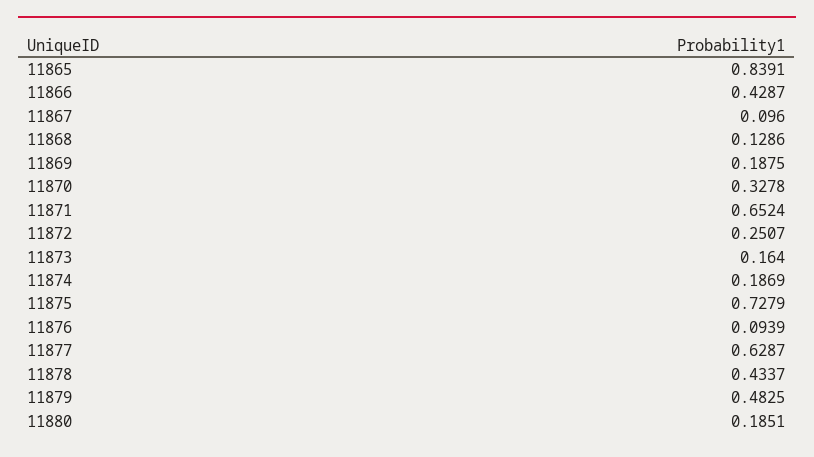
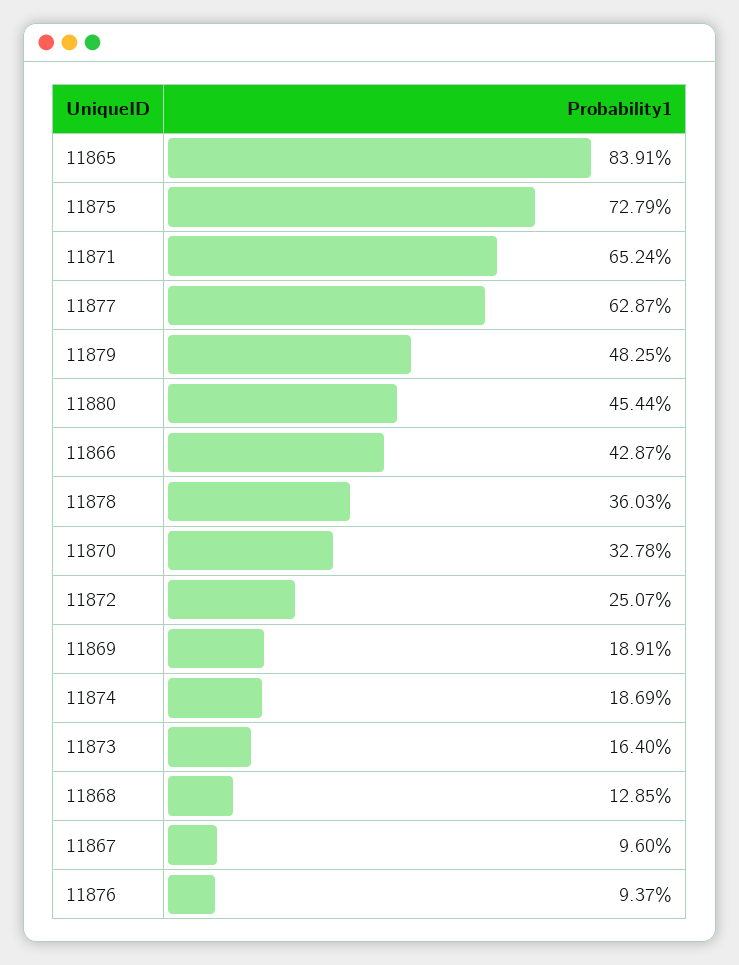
  {
    "11865": 0.8391,
    "11866": 0.4287,
    "11867": 0.096,
-   "11868": 0.1286,
+   "11868": 0.1285,
-   "11869": 0.1875,
+   "11869": 0.1891,
    "11870": 0.3278,
    "11871": 0.6524,
    "11872": 0.2507,
    "11873": 0.164,
    "11874": 0.1869,
    "11875": 0.7279,
-   "11876": 0.0939,
+   "11876": 0.0937,
    "11877": 0.6287,
-   "11878": 0.4337,
+   "11878": 0.3603,
    "11879": 0.4825,
-   "11880": 0.1851
+   "11880": 0.4544
  }

